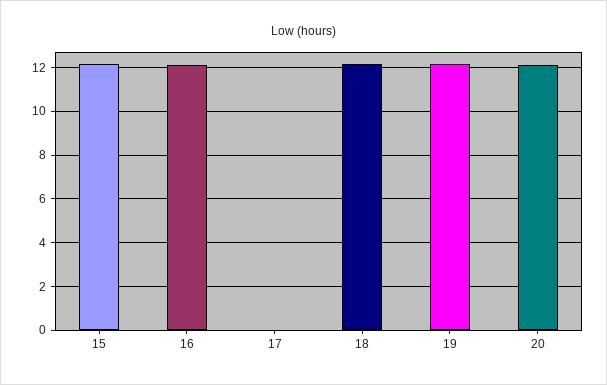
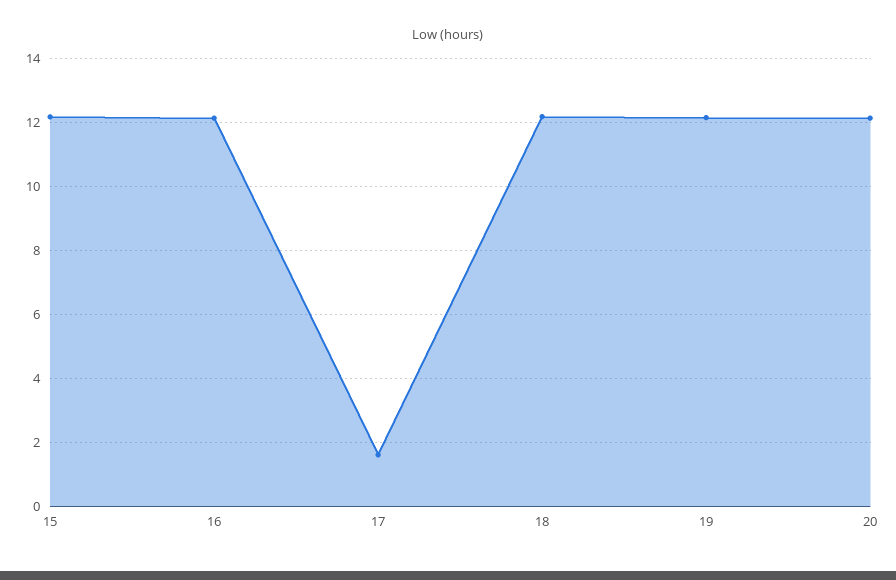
  {
    "15": 12.2,
    "16": 12.2,
-   "17": 0,
+   "17": 1.6,
    "18": 12.2,
    "19": 12.2,
    "20": 12.2
  }

